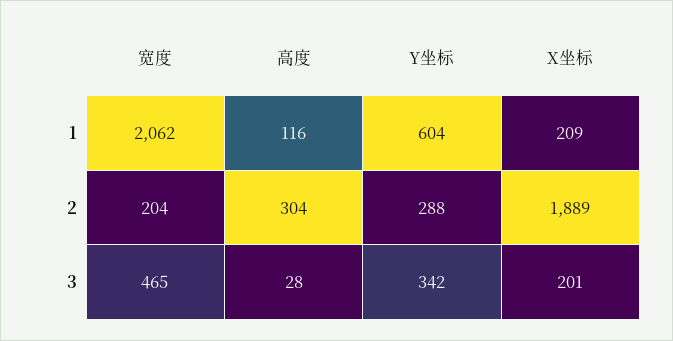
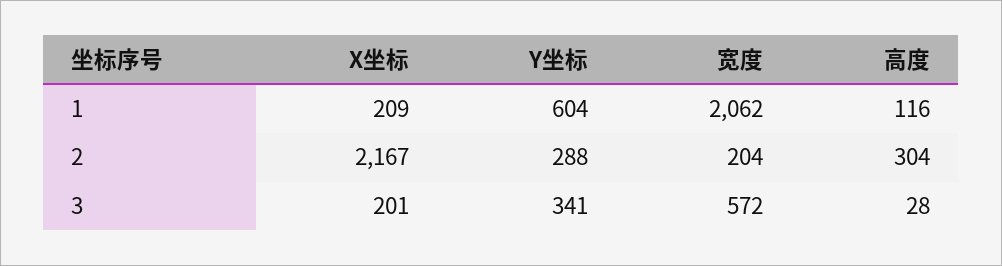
  {
    "宽度": {
      "1": 2062,
      "2": 204,
-     "3": 465
+     "3": 572
    },
    "高度": {
      "1": 116,
      "2": 304,
      "3": 28
    },
    "Y坐标": {
      "1": 604,
      "2": 288,
-     "3": 342
+     "3": 341
    },
    "X坐标": {
      "1": 209,
-     "2": 1889,
+     "2": 2167,
      "3": 201
    }
  }

